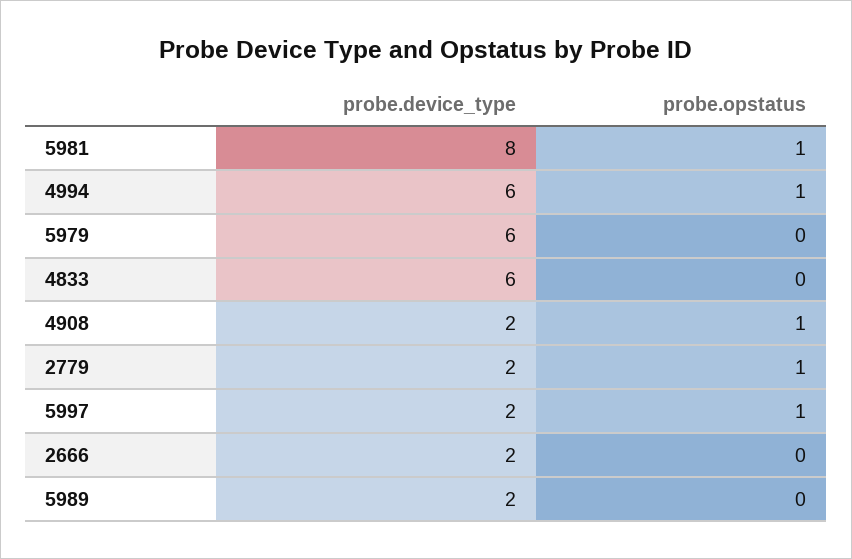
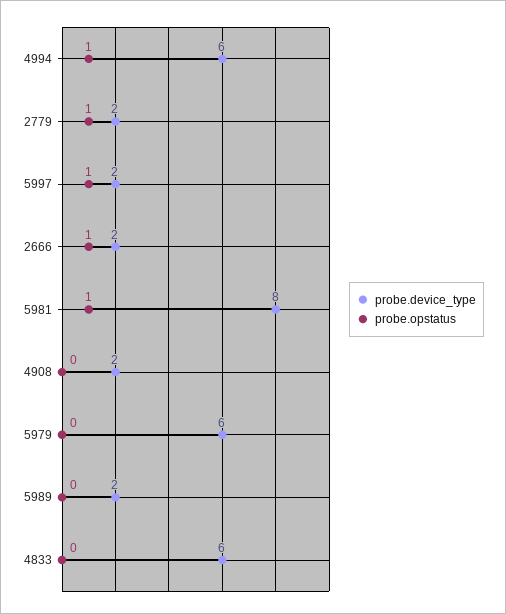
  {
    "probe.device_type": {
      "5981": 8,
      "4994": 6,
      "5979": 6,
      "4833": 6,
      "4908": 2,
      "2779": 2,
      "5997": 2,
      "2666": 2,
      "5989": 2
    },
    "probe.opstatus": {
      "5981": 1,
      "4994": 1,
      "5979": 0,
      "4833": 0,
-     "4908": 1,
+     "4908": 0,
      "2779": 1,
      "5997": 1,
-     "2666": 0,
+     "2666": 1,
      "5989": 0
    }
  }

